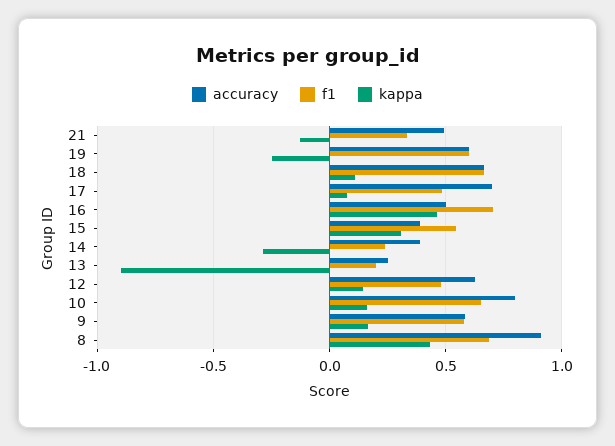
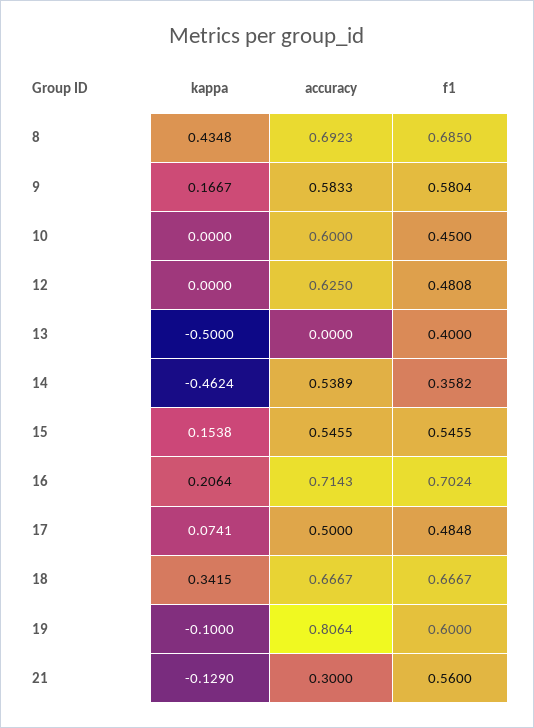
  {
    "accuracy": {
-     "21": 0.5,
+     "21": 0.3,
-     "19": 0.6,
+     "19": 0.8064,
      "18": 0.6667,
-     "17": 0.7,
+     "17": 0.5,
-     "16": 0.5,
+     "16": 0.7143,
-     "15": 0.4,
+     "15": 0.5455,
-     "14": 0.4,
+     "14": 0.5389,
-     "13": 0.25,
+     "13": 0,
      "12": 0.625,
-     "10": 0.8,
+     "10": 0.6,
      "9": 0.5833,
-     "8": 0.9
+     "8": 0.6923
    },
    "f1": {
-     "21": 0.35,
+     "21": 0.56,
      "19": 0.6,
      "18": 0.6667,
      "17": 0.4848,
      "16": 0.7024,
      "15": 0.5455,
-     "14": 0.25,
+     "14": 0.3582,
-     "13": 0.2,
+     "13": 0.4,
      "12": 0.4808,
-     "10": 0.65,
+     "10": 0.45,
      "9": 0.5804,
      "8": 0.685
    },
    "kappa": {
      "21": -0.129,
-     "19": -0.25,
+     "19": -0.1,
-     "18": 0.1,
+     "18": 0.3415,
      "17": 0.0741,
-     "16": 0.45,
+     "16": 0.2064,
-     "15": 0.3,
+     "15": 0.1538,
-     "14": -0.3,
+     "14": -0.4624,
-     "13": -0.9,
+     "13": -0.5,
-     "12": 0.15,
+     "12": 0,
-     "10": 0.15,
+     "10": 0,
      "9": 0.1667,
      "8": 0.4348
    }
  }

